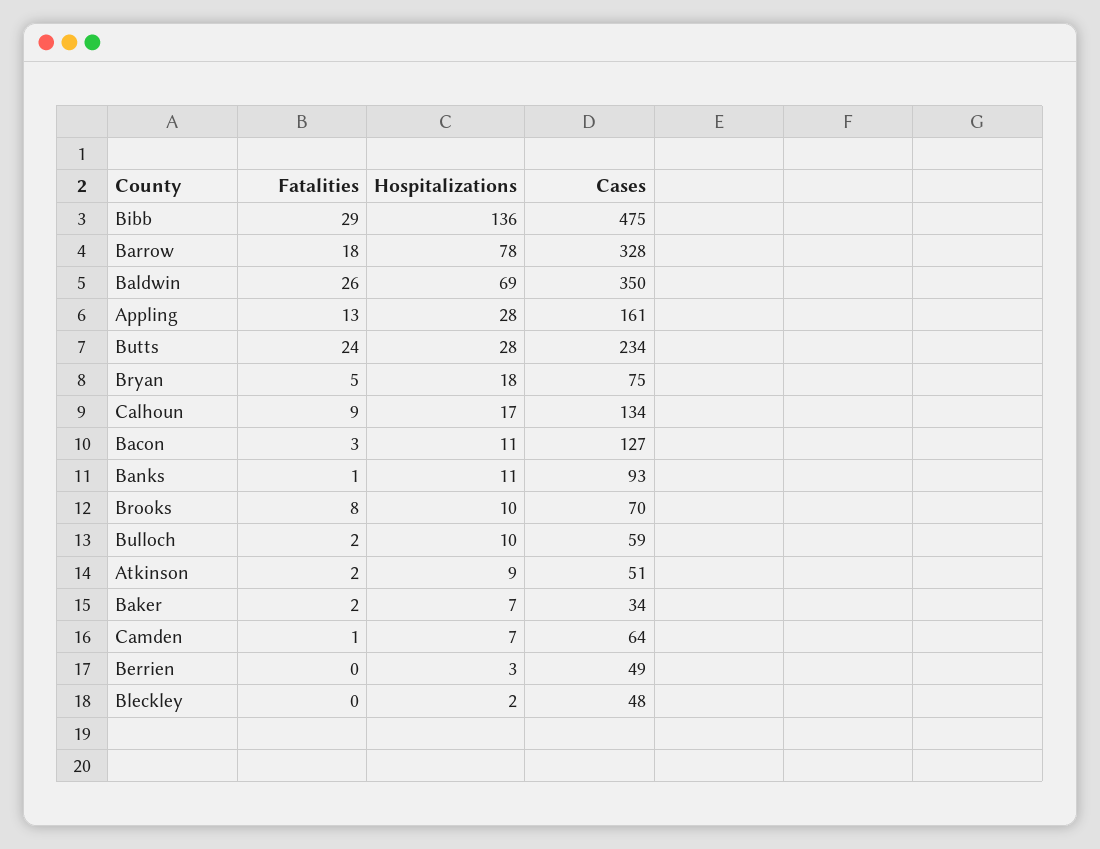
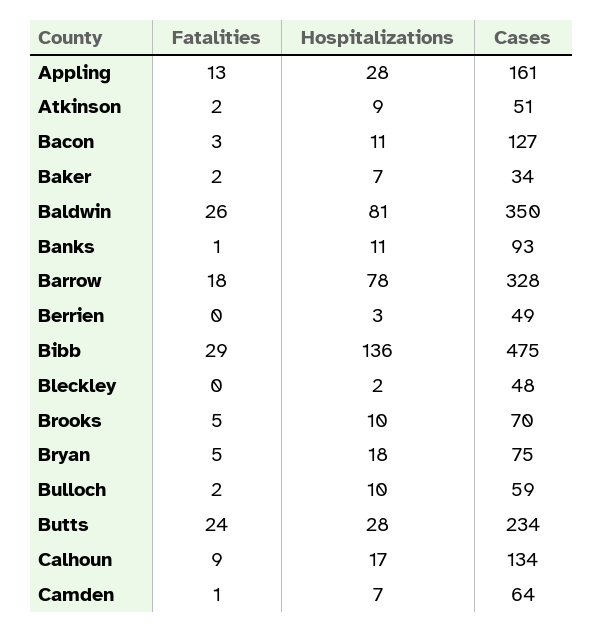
  {
    "Fatalities": {
      "Bibb": 29,
      "Barrow": 18,
      "Baldwin": 26,
      "Appling": 13,
      "Butts": 24,
      "Bryan": 5,
      "Calhoun": 9,
      "Bacon": 3,
      "Banks": 1,
-     "Brooks": 8,
+     "Brooks": 5,
      "Bulloch": 2,
      "Atkinson": 2,
      "Baker": 2,
      "Camden": 1,
      "Berrien": 0,
      "Bleckley": 0
    },
    "Hospitalizations": {
      "Bibb": 136,
      "Barrow": 78,
-     "Baldwin": 69,
+     "Baldwin": 81,
      "Appling": 28,
      "Butts": 28,
      "Bryan": 18,
      "Calhoun": 17,
      "Bacon": 11,
      "Banks": 11,
      "Brooks": 10,
      "Bulloch": 10,
      "Atkinson": 9,
      "Baker": 7,
      "Camden": 7,
      "Berrien": 3,
      "Bleckley": 2
    },
    "Cases": {
      "Bibb": 475,
      "Barrow": 328,
      "Baldwin": 350,
      "Appling": 161,
      "Butts": 234,
      "Bryan": 75,
      "Calhoun": 134,
      "Bacon": 127,
      "Banks": 93,
      "Brooks": 70,
      "Bulloch": 59,
      "Atkinson": 51,
      "Baker": 34,
      "Camden": 64,
      "Berrien": 49,
      "Bleckley": 48
    }
  }

